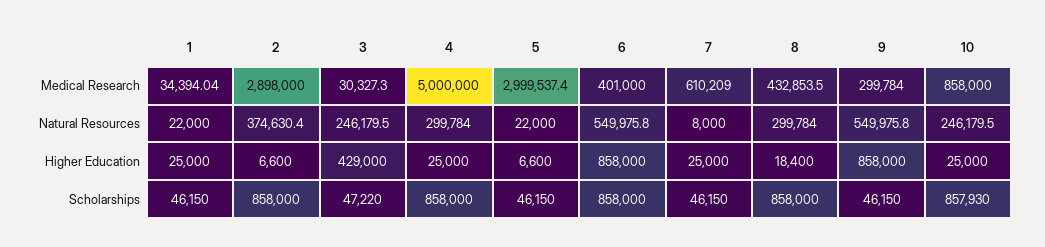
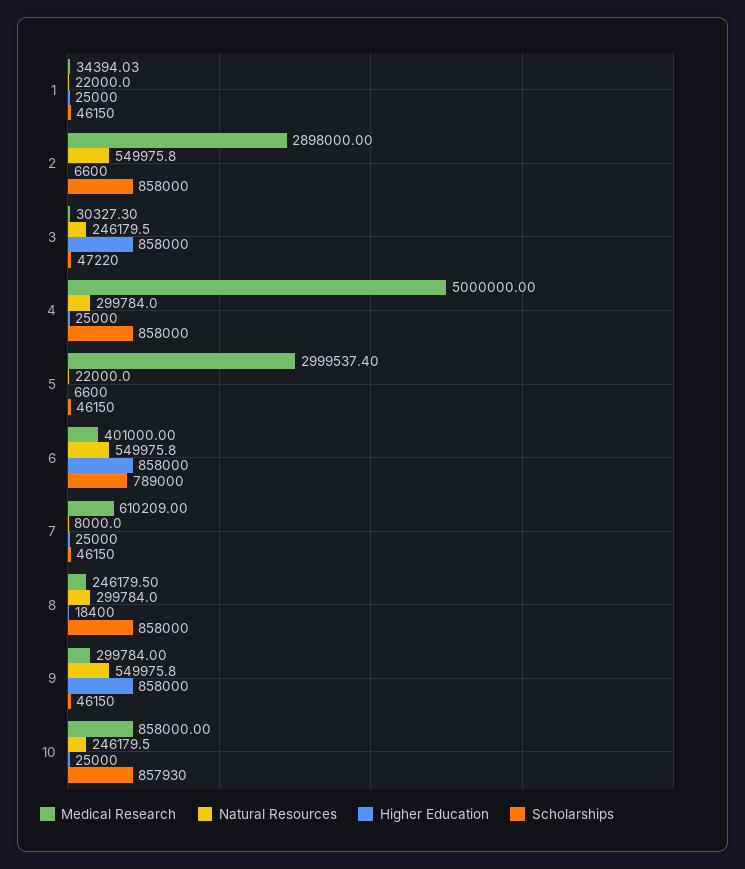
  {
    "Medical Research": {
-     "1": 34394.04,
+     "1": 34394.03,
      "2": 2898000,
      "3": 30327.3,
      "4": 5000000,
      "5": 2999537.4,
      "6": 401000,
      "7": 610209,
-     "8": 432853.5,
+     "8": 246179.5,
      "9": 299784,
      "10": 858000
    },
    "Natural Resources": {
      "1": 22000,
-     "2": 374630.4,
+     "2": 549975.8,
      "3": 246179.5,
      "4": 299784,
      "5": 22000,
      "6": 549975.8,
      "7": 8000,
      "8": 299784,
      "9": 549975.8,
      "10": 246179.5
    },
    "Higher Education": {
      "1": 25000,
      "2": 6600,
-     "3": 429000,
+     "3": 858000,
      "4": 25000,
      "5": 6600,
      "6": 858000,
      "7": 25000,
      "8": 18400,
      "9": 858000,
      "10": 25000
    },
    "Scholarships": {
      "1": 46150,
      "2": 858000,
      "3": 47220,
      "4": 858000,
      "5": 46150,
-     "6": 858000,
+     "6": 789000,
      "7": 46150,
      "8": 858000,
      "9": 46150,
      "10": 857930
    }
  }

